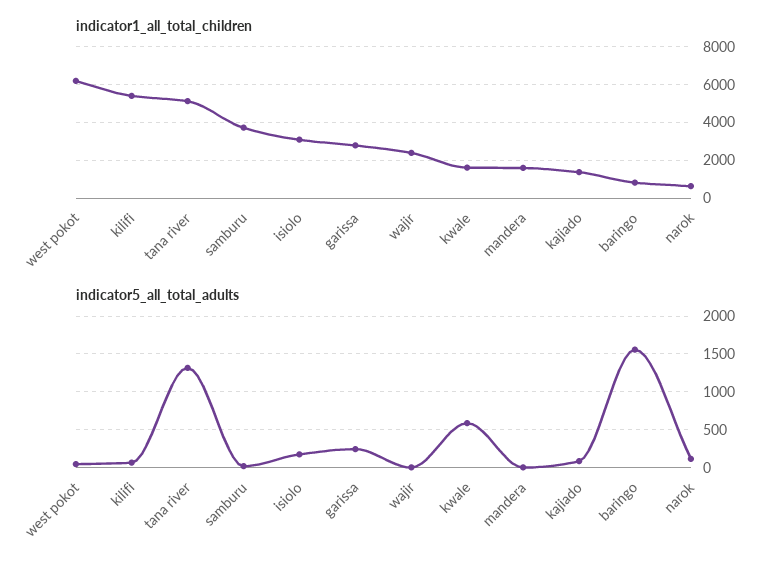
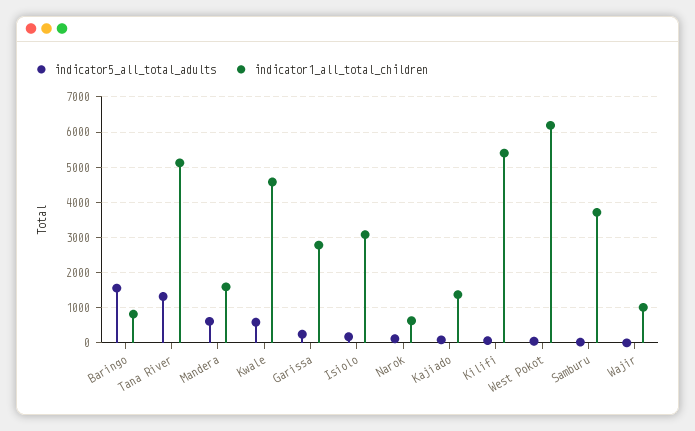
  {
    "indicator1_all_total_children": {
      "west pokot": 6200,
      "kilifi": 5400,
      "tana river": 5200,
      "samburu": 3800,
      "isiolo": 3000,
      "garissa": 2800,
-     "wajir": 2500,
+     "wajir": 1000,
-     "kwale": 1500,
+     "kwale": 4600,
      "mandera": 1600,
      "kajiado": 1400,
      "baringo": 800,
      "narok": 600
    },
    "indicator5_all_total_adults": {
      "west pokot": 0,
      "kilifi": 100,
      "tana river": 1300,
      "samburu": 0,
      "isiolo": 200,
      "garissa": 200,
      "wajir": 0,
      "kwale": 600,
-     "mandera": 0,
+     "mandera": 600,
      "kajiado": 100,
      "baringo": 1600,
      "narok": 100
    }
  }

